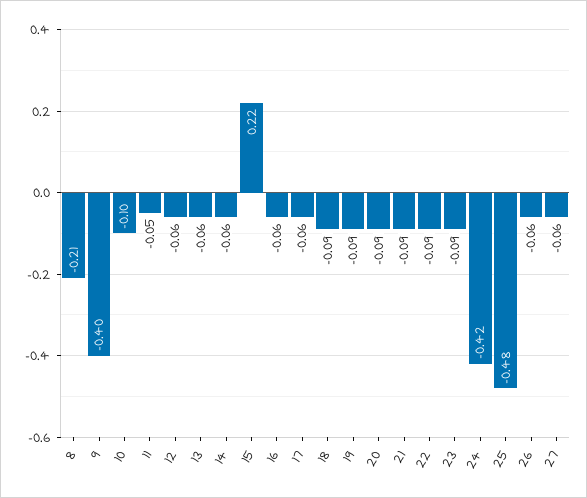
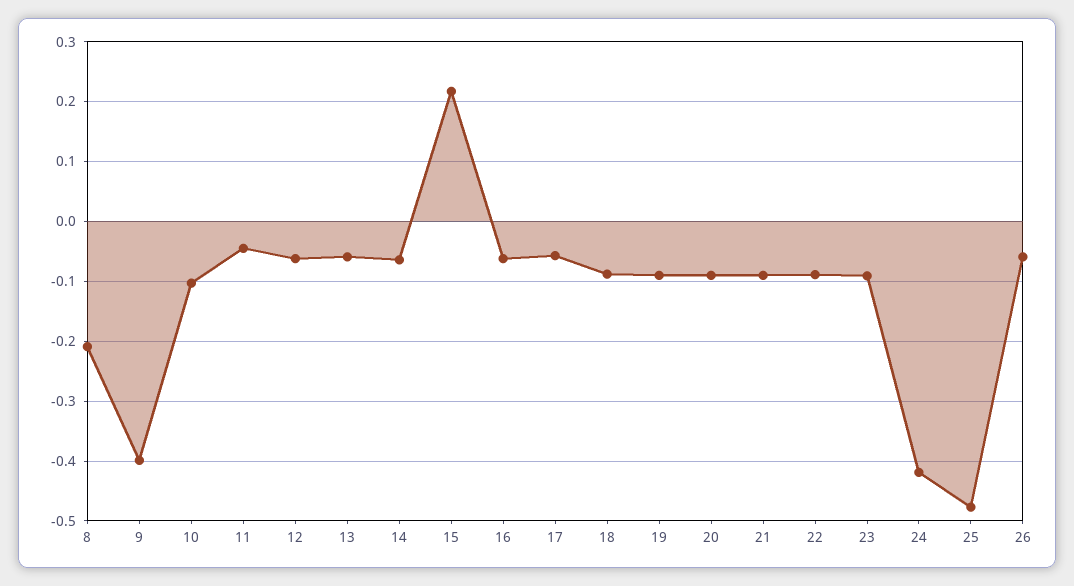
  {
    "8": -0.21,
    "9": -0.4,
    "10": -0.1,
    "11": -0.05,
    "12": -0.06,
    "13": -0.06,
    "14": -0.06,
    "15": 0.22,
    "16": -0.06,
    "17": -0.06,
    "18": -0.09,
    "19": -0.09,
    "20": -0.09,
    "21": -0.09,
    "22": -0.09,
    "23": -0.09,
    "24": -0.42,
    "25": -0.48,
-   "26": -0.06,
+   "26": -0.06
-   "27": -0.06
  }

